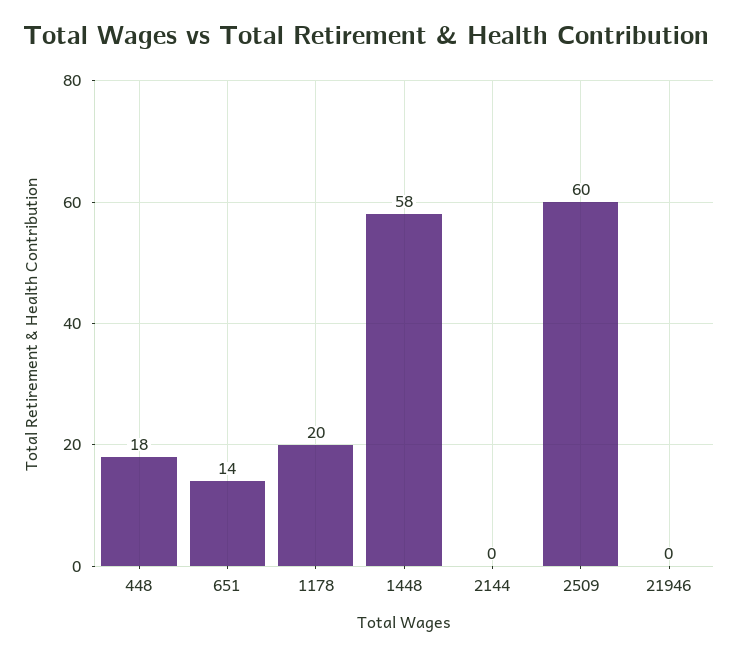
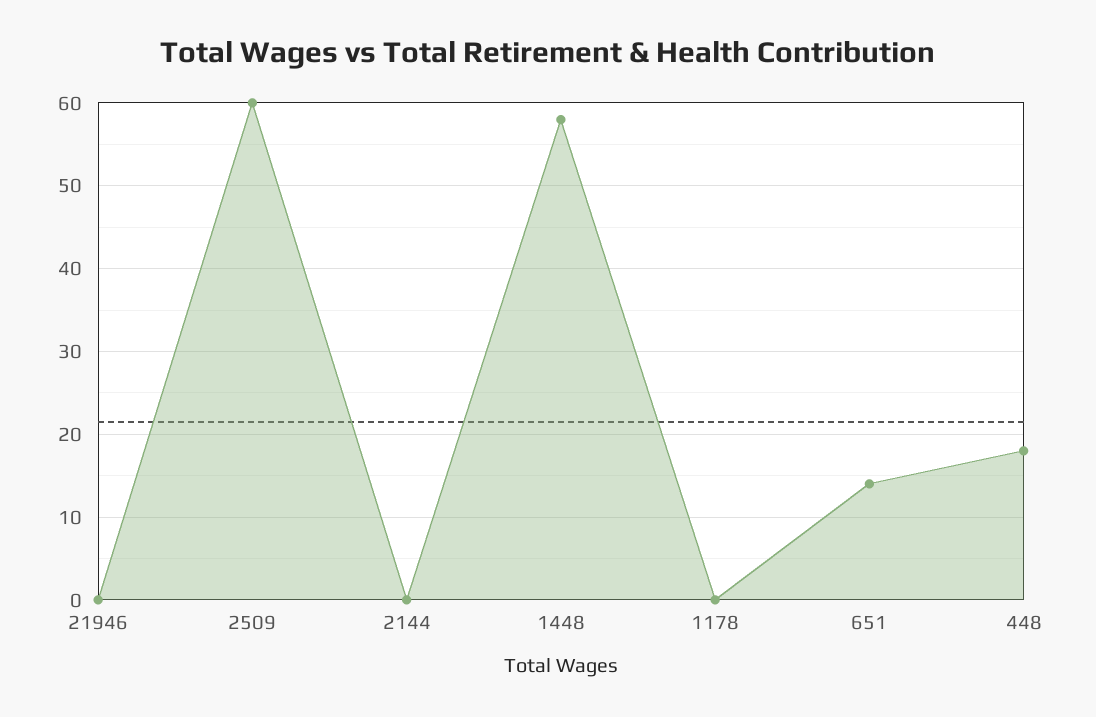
  {
    "448": 18,
    "651": 14,
-   "1178": 20,
+   "1178": 0,
    "1448": 58,
    "2144": 0,
    "2509": 60,
    "21946": 0
  }

